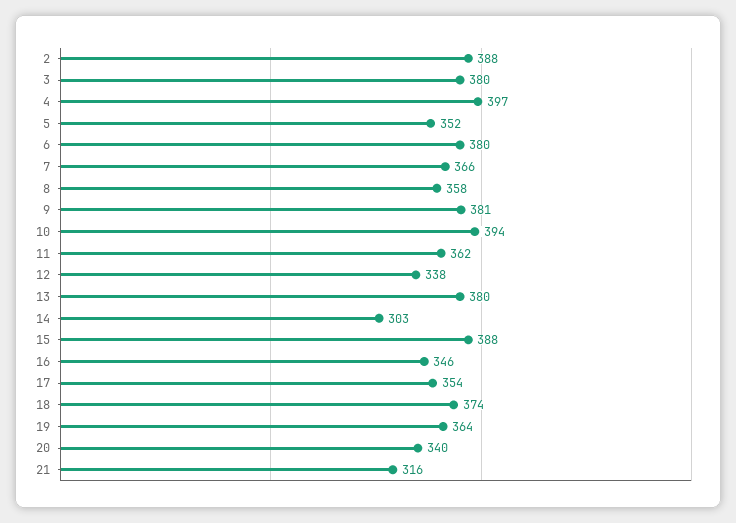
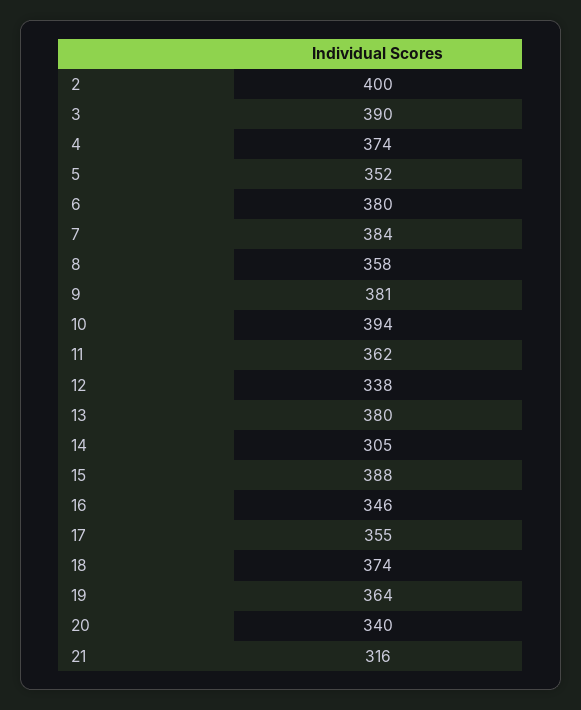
  {
-   "2": 388,
+   "2": 400,
-   "3": 380,
+   "3": 390,
-   "4": 397,
+   "4": 374,
    "5": 352,
    "6": 380,
-   "7": 366,
+   "7": 384,
    "8": 358,
    "9": 381,
    "10": 394,
    "11": 362,
    "12": 338,
    "13": 380,
-   "14": 303,
+   "14": 305,
    "15": 388,
    "16": 346,
-   "17": 354,
+   "17": 355,
    "18": 374,
    "19": 364,
    "20": 340,
    "21": 316
  }

